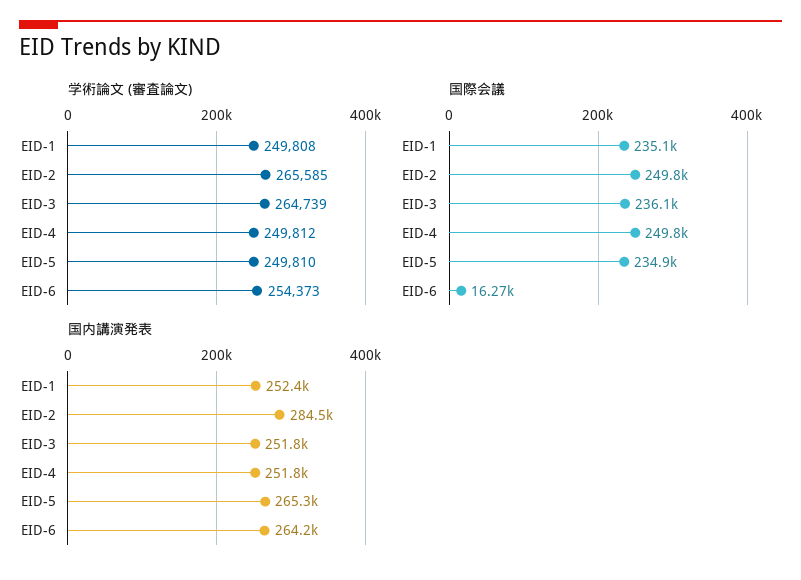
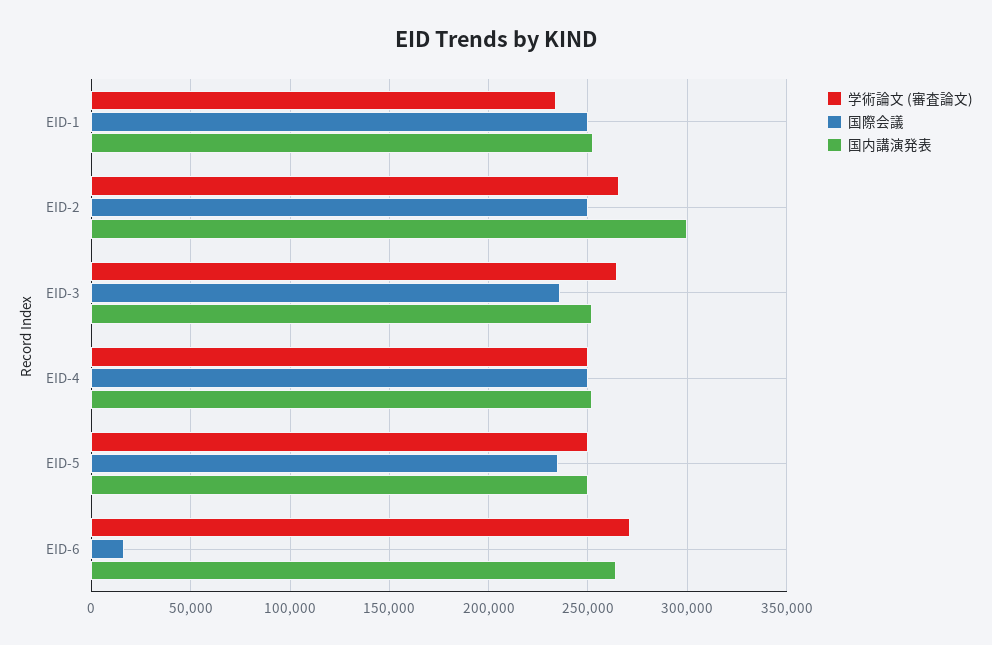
  {
    "学術論文 (審査論文)": {
-     "EID-1": 249808,
+     "EID-1": 235000,
      "EID-2": 265585,
      "EID-3": 264739,
      "EID-4": 249812,
      "EID-5": 249810,
-     "EID-6": 254373
+     "EID-6": 270000
    },
    "国際会議": {
-     "EID-1": 235100,
+     "EID-1": 250000,
      "EID-2": 249800,
      "EID-3": 236100,
      "EID-4": 249800,
      "EID-5": 234900,
      "EID-6": 16270
    },
    "国内講演発表": {
      "EID-1": 252400,
-     "EID-2": 284500,
+     "EID-2": 300000,
      "EID-3": 251800,
      "EID-4": 251800,
-     "EID-5": 265300,
+     "EID-5": 250000,
      "EID-6": 264200
    }
  }

